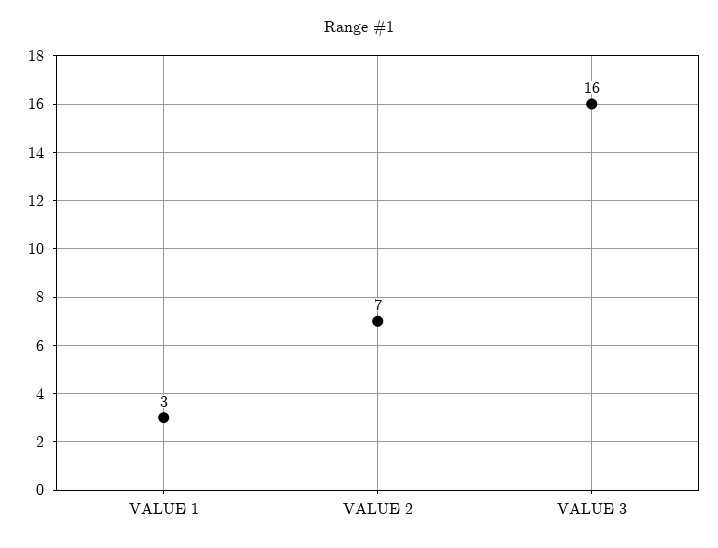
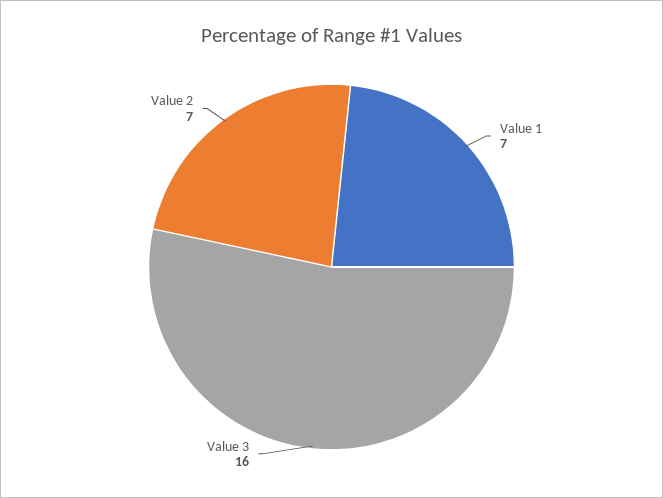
  {
-   "VALUE 1": 3,
+   "VALUE 1": 7,
    "VALUE 2": 7,
    "VALUE 3": 16
  }

